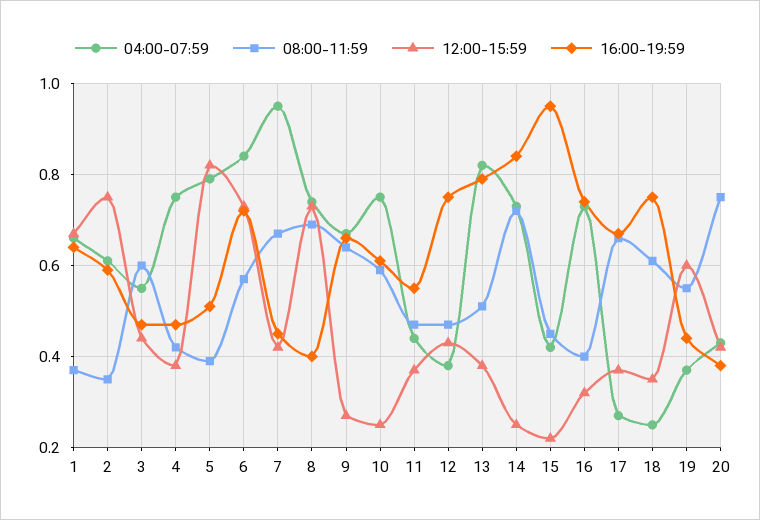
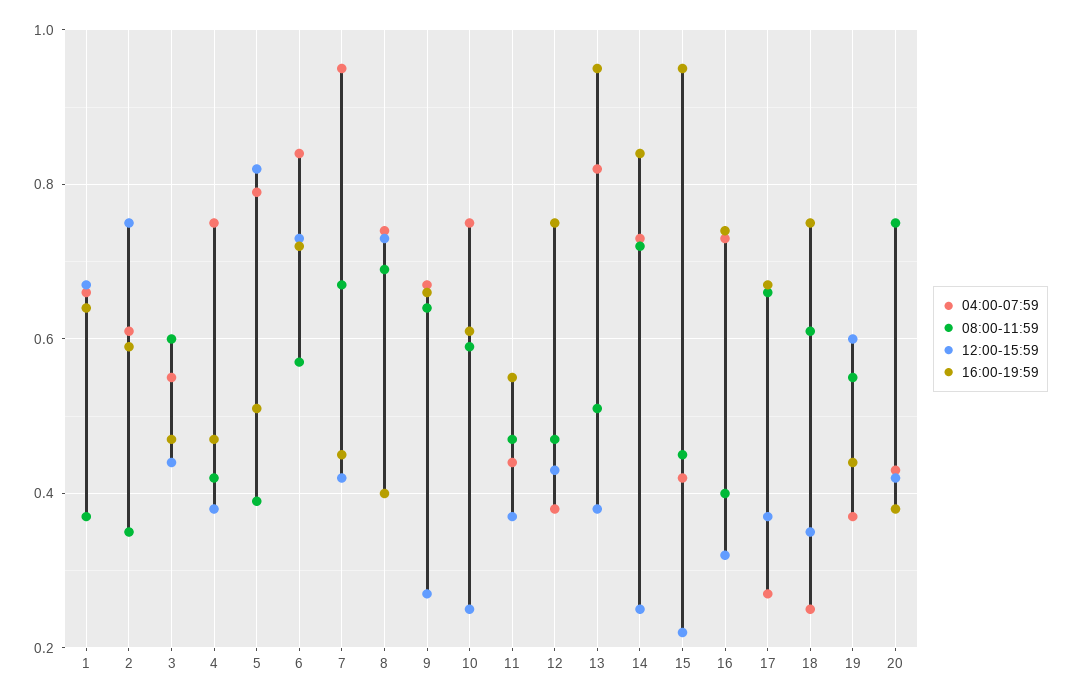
  {
    "04:00-07:59": {
      "1": 0.65,
      "2": 0.6,
      "3": 0.55,
      "4": 0.75,
      "5": 0.8,
      "6": 0.85,
      "7": 0.95,
      "8": 0.75,
      "9": 0.65,
      "10": 0.75,
      "11": 0.45,
      "12": 0.4,
      "13": 0.8,
      "14": 0.75,
      "15": 0.4,
      "16": 0.75,
      "17": 0.25,
      "18": 0.25,
      "19": 0.35,
      "20": 0.45
    },
    "08:00-11:59": {
      "1": 0.35,
      "2": 0.35,
      "3": 0.6,
      "4": 0.4,
      "5": 0.4,
      "6": 0.55,
      "7": 0.65,
      "8": 0.7,
      "9": 0.65,
      "10": 0.6,
      "11": 0.45,
      "12": 0.45,
      "13": 0.5,
      "14": 0.7,
      "15": 0.45,
      "16": 0.4,
      "17": 0.65,
      "18": 0.6,
      "19": 0.55,
      "20": 0.75
    },
    "12:00-15:59": {
      "1": 0.65,
      "2": 0.75,
      "3": 0.45,
      "4": 0.4,
      "5": 0.8,
      "6": 0.75,
      "7": 0.4,
      "8": 0.75,
      "9": 0.25,
      "10": 0.25,
      "11": 0.35,
      "12": 0.45,
      "13": 0.4,
      "14": 0.25,
      "15": 0.2,
      "16": 0.3,
      "17": 0.35,
      "18": 0.35,
      "19": 0.6,
      "20": 0.4
    },
    "16:00-19:59": {
      "1": 0.65,
      "2": 0.6,
      "3": 0.45,
      "4": 0.45,
      "5": 0.5,
      "6": 0.7,
      "7": 0.45,
      "8": 0.4,
      "9": 0.65,
      "10": 0.6,
      "11": 0.55,
      "12": 0.75,
-     "13": 0.8,
+     "13": 0.95,
      "14": 0.85,
      "15": 0.95,
      "16": 0.75,
      "17": 0.65,
      "18": 0.75,
      "19": 0.45,
      "20": 0.4
    }
  }

